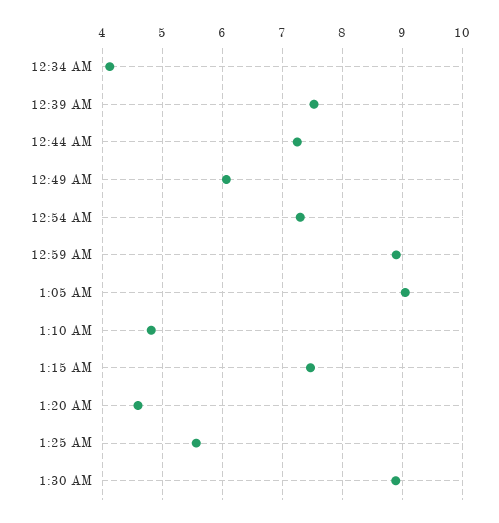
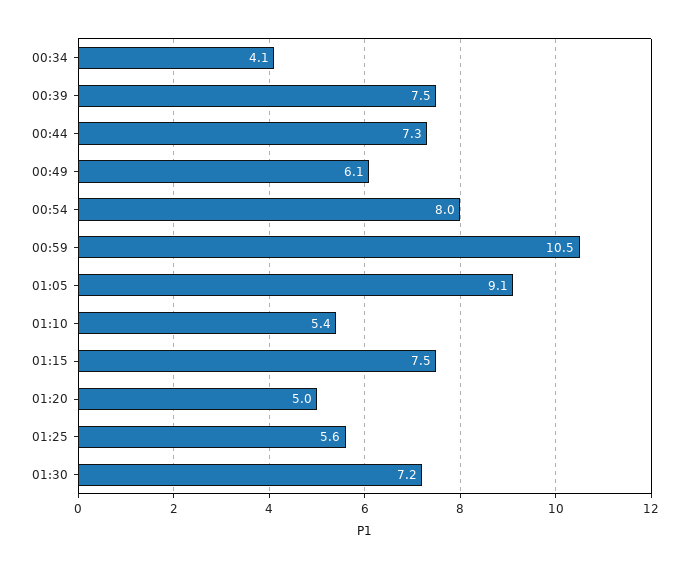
  {
    "12:34 AM": 4.1,
    "12:39 AM": 7.5,
    "12:44 AM": 7.3,
    "12:49 AM": 6.1,
-   "12:54 AM": 7.3,
+   "12:54 AM": 8,
-   "12:59 AM": 8.9,
+   "12:59 AM": 10.5,
    "1:05 AM": 9.1,
-   "1:10 AM": 4.8,
+   "1:10 AM": 5.4,
    "1:15 AM": 7.5,
-   "1:20 AM": 4.6,
+   "1:20 AM": 5,
    "1:25 AM": 5.6,
-   "1:30 AM": 8.9
+   "1:30 AM": 7.2
  }

